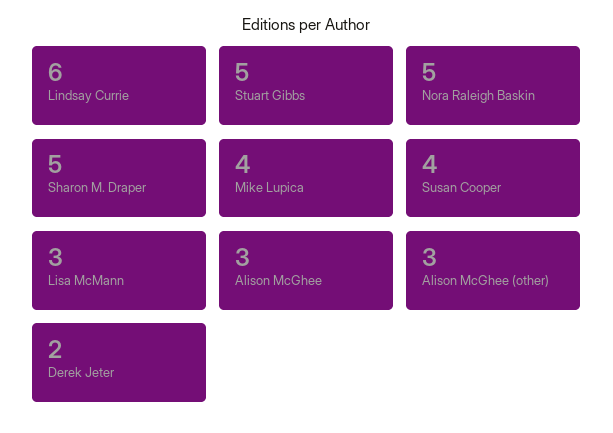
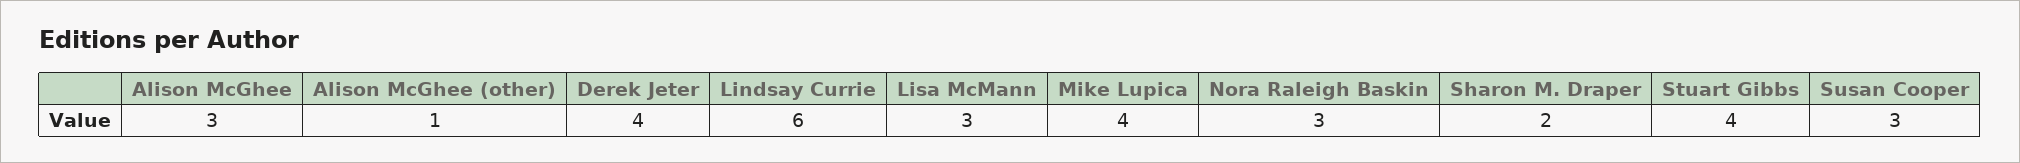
  {
    "Lindsay Currie": 6,
-   "Stuart Gibbs": 5,
+   "Stuart Gibbs": 4,
-   "Nora Raleigh Baskin": 5,
+   "Nora Raleigh Baskin": 3,
-   "Sharon M. Draper": 5,
+   "Sharon M. Draper": 2,
    "Mike Lupica": 4,
-   "Susan Cooper": 4,
+   "Susan Cooper": 3,
    "Lisa McMann": 3,
    "Alison McGhee": 3,
-   "Alison McGhee (other)": 3,
+   "Alison McGhee (other)": 1,
-   "Derek Jeter": 2
+   "Derek Jeter": 4
  }

